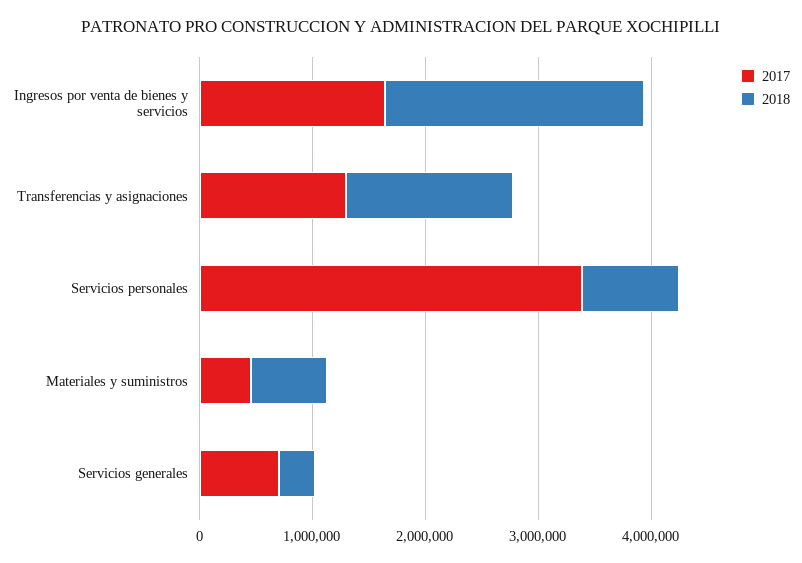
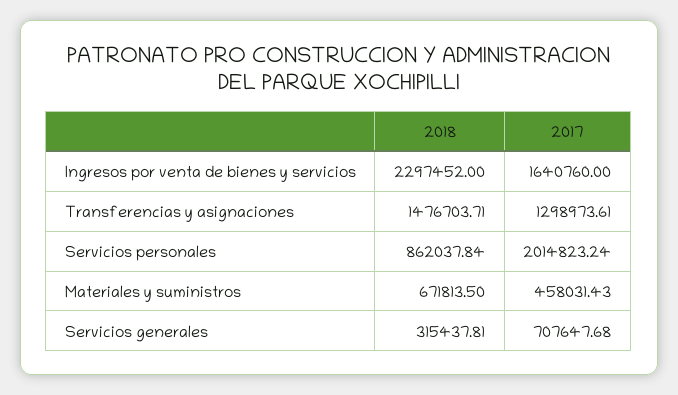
  {
    "2017": {
      "Ingresos por venta de bienes y servicios": 1640760,
      "Transferencias y asignaciones": 1298973.61,
-     "Servicios personales": 3400000,
+     "Servicios personales": 2014823.24,
      "Materiales y suministros": 458031.43,
      "Servicios generales": 707647.68
    },
    "2018": {
      "Ingresos por venta de bienes y servicios": 2297452,
      "Transferencias y asignaciones": 1476703.71,
      "Servicios personales": 862037.84,
      "Materiales y suministros": 671813.5,
      "Servicios generales": 315437.81
    }
  }

